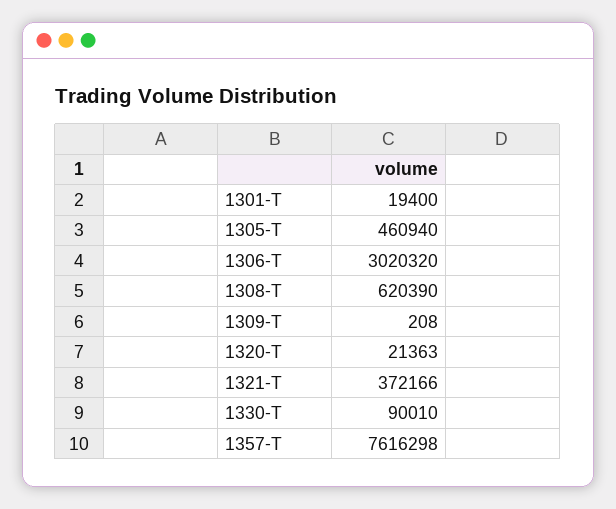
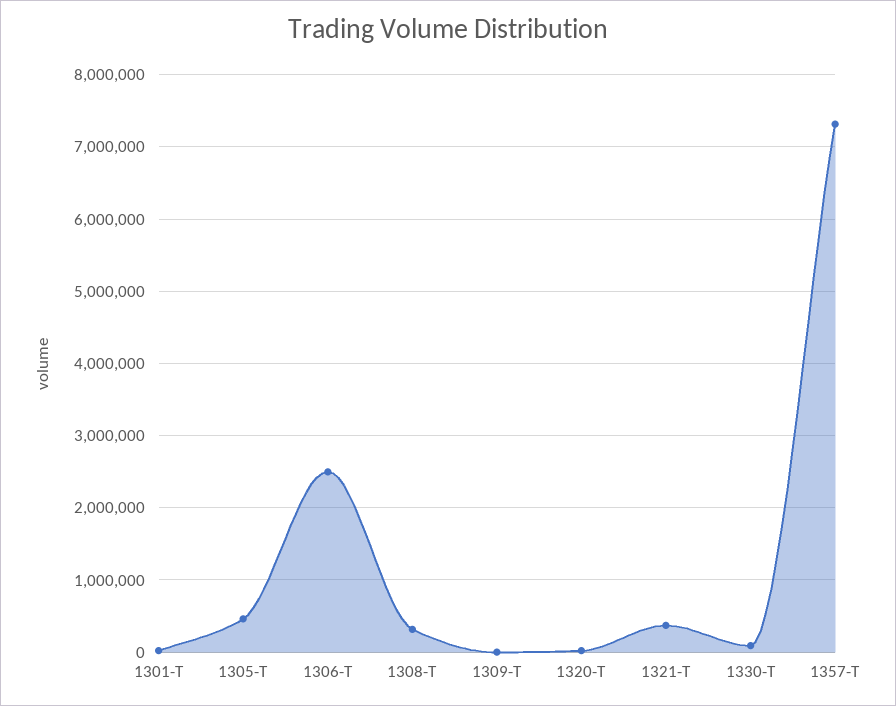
  {
    "1301-T": 19400,
    "1305-T": 460940,
-   "1306-T": 3020320,
+   "1306-T": 2500000,
-   "1308-T": 620390,
+   "1308-T": 300000,
    "1309-T": 208,
    "1320-T": 21363,
    "1321-T": 372166,
    "1330-T": 90010,
-   "1357-T": 7616298
+   "1357-T": 7300000
  }

